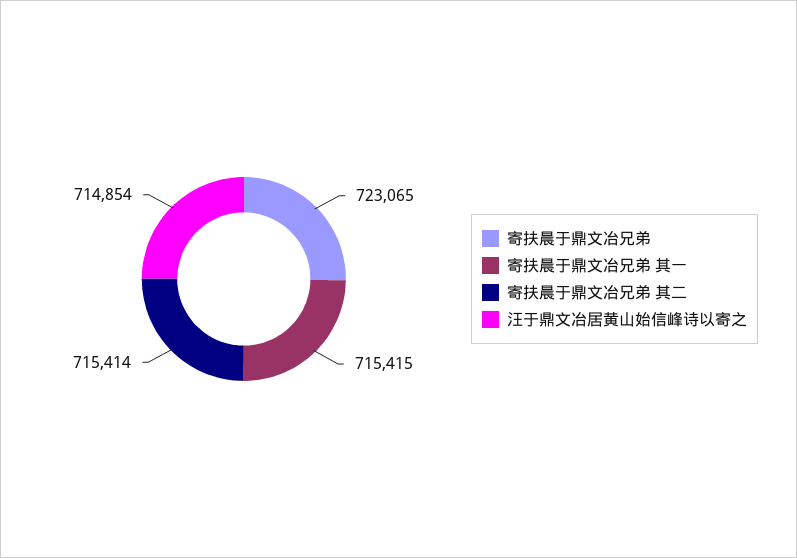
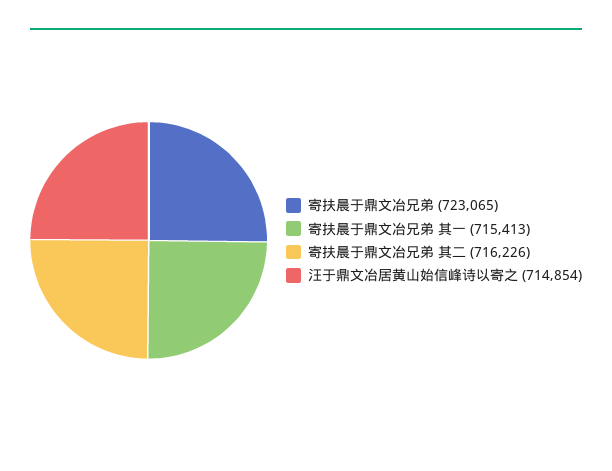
  {
    "寄扶晨于鼎文冶兄弟": 723065,
-   "寄扶晨于鼎文冶兄弟 其一": 715415,
+   "寄扶晨于鼎文冶兄弟 其一": 715413,
-   "寄扶晨于鼎文冶兄弟 其二": 715414,
+   "寄扶晨于鼎文冶兄弟 其二": 716226,
    "汪于鼎文冶居黄山始信峰诗以寄之": 714854
  }

